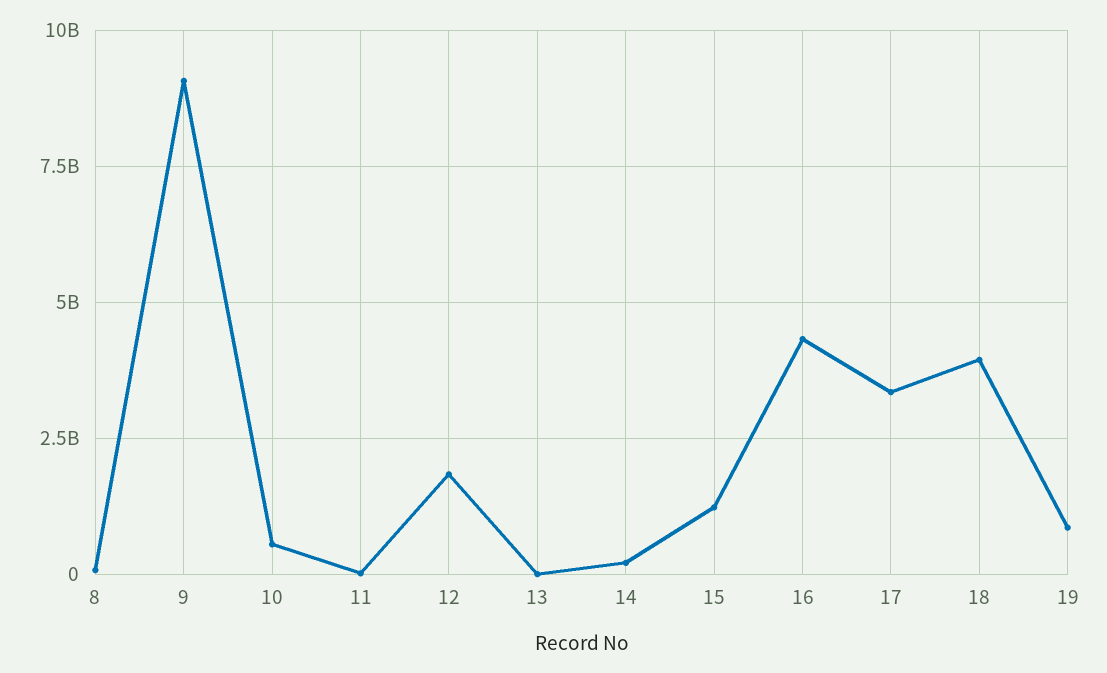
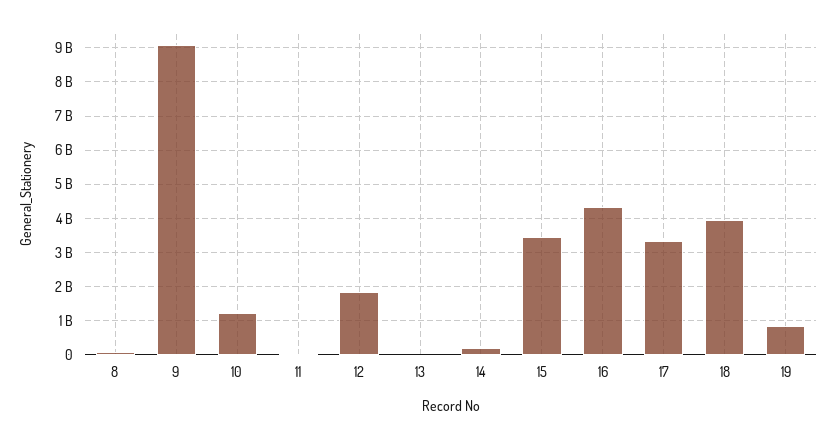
  {
    "8": 0,
    "9": 9000000000,
-   "10": 500000000,
+   "10": 1200000000,
    "11": 0,
    "12": 1800000000,
    "13": 0,
    "14": 200000000,
-   "15": 1250000000,
+   "15": 3400000000,
    "16": 4400000000,
    "17": 3400000000,
    "18": 4000000000,
    "19": 800000000
  }

